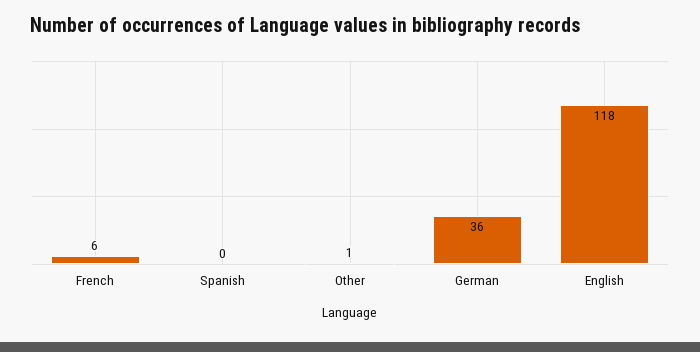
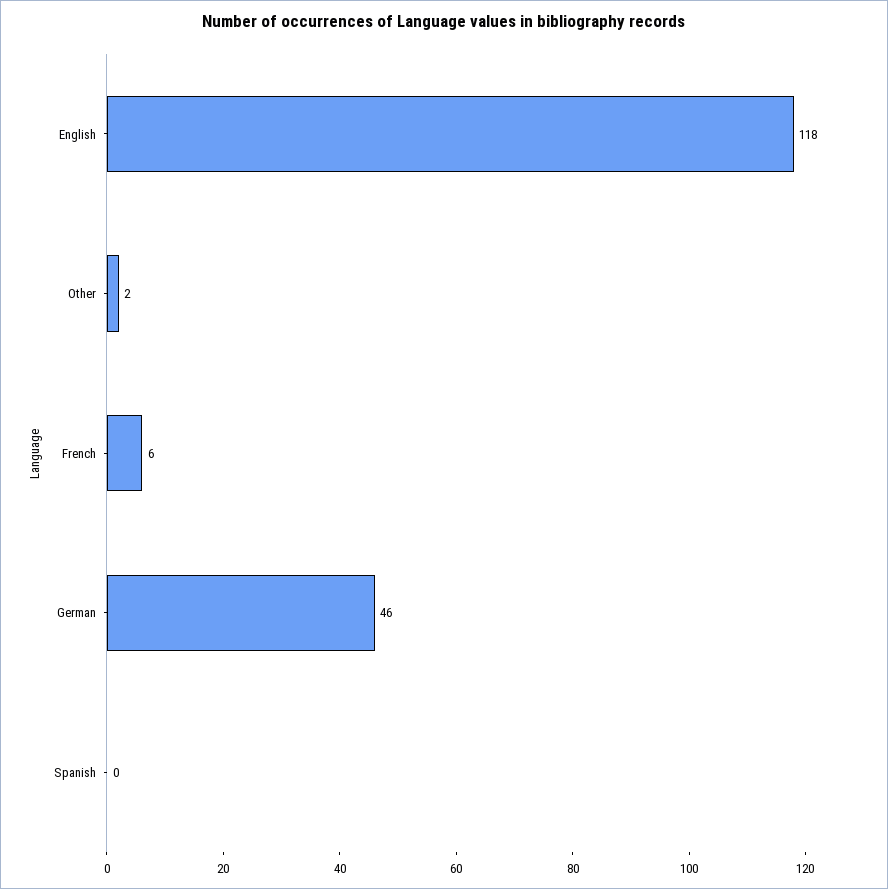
  {
    "French": 6,
    "Spanish": 0,
-   "Other": 1,
+   "Other": 2,
-   "German": 36,
+   "German": 46,
    "English": 118
  }

